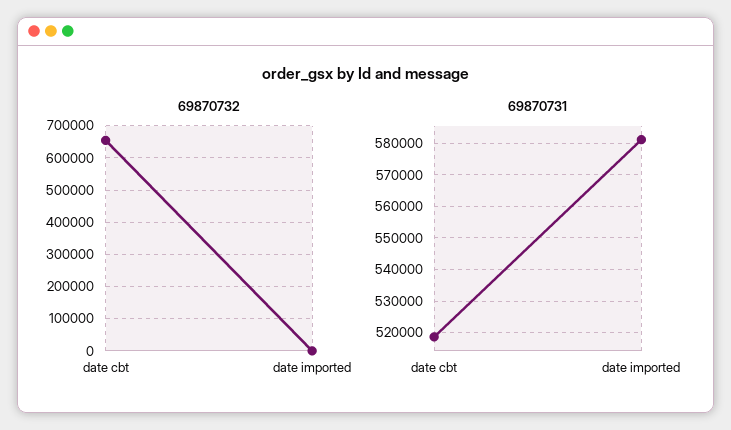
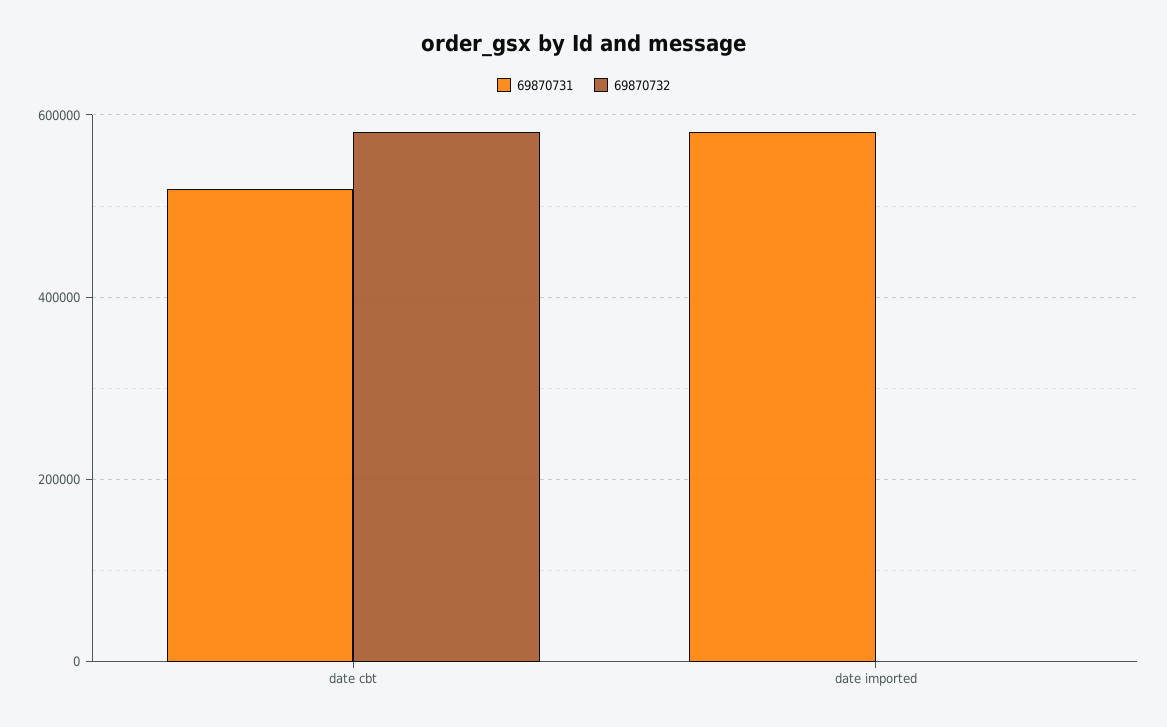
  {
    "69870732": {
-     "date cbt": 660000,
+     "date cbt": 580000,
      "date imported": 0
    },
    "69870731": {
      "date cbt": 518000,
      "date imported": 582000
    }
  }

